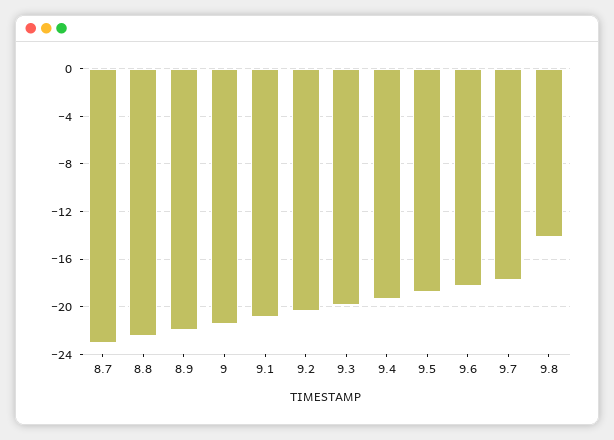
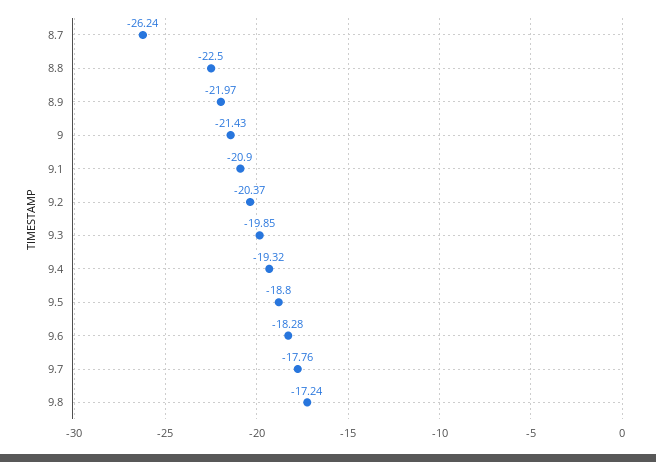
  {
-   "8.7": -23,
+   "8.7": -26.24,
    "8.8": -22.5,
    "8.9": -21.97,
    "9": -21.43,
    "9.1": -20.9,
    "9.2": -20.37,
    "9.3": -19.85,
    "9.4": -19.32,
    "9.5": -18.8,
    "9.6": -18.28,
    "9.7": -17.76,
-   "9.8": -14
+   "9.8": -17.24
  }

